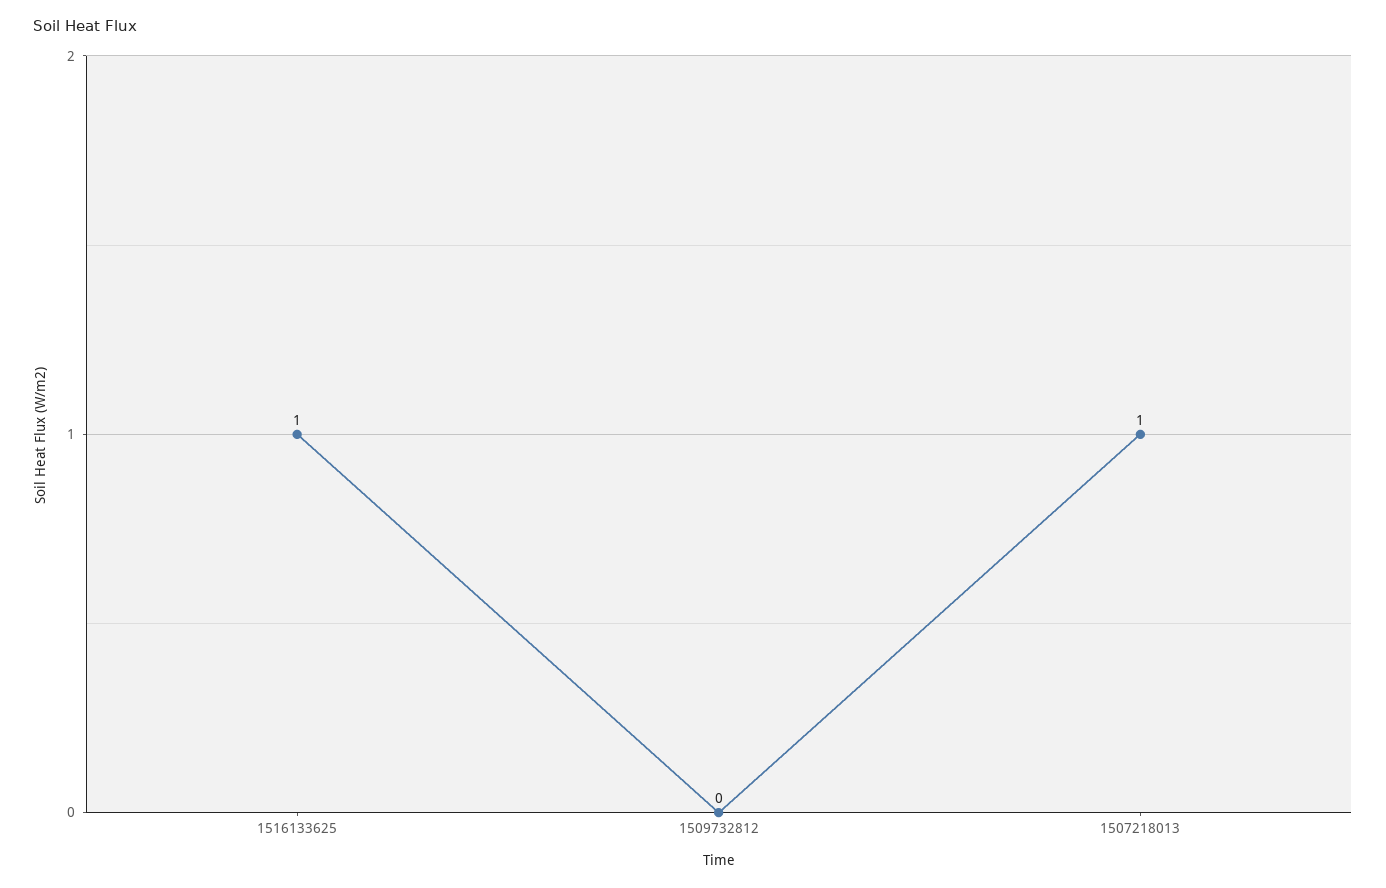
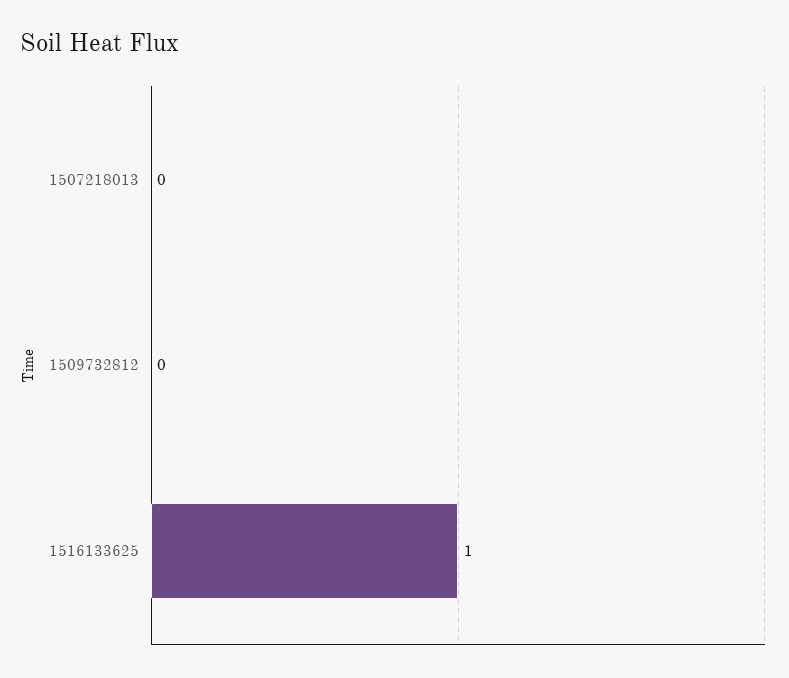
  {
    "1516133625": 1,
    "1509732812": 0,
-   "1507218013": 1
+   "1507218013": 0
  }

